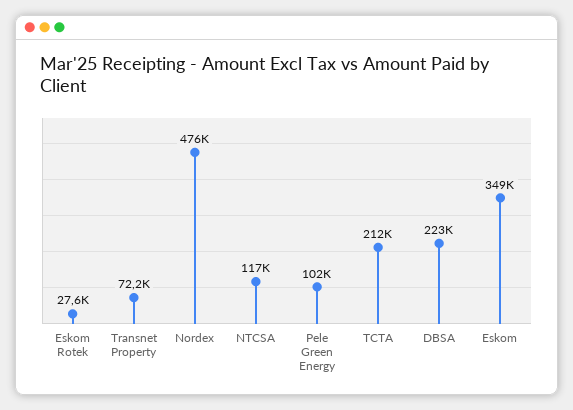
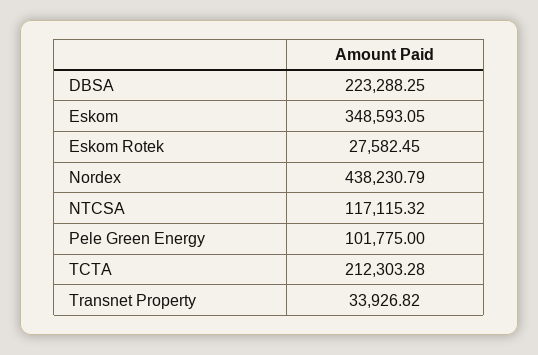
  {
    "Eskom Rotek": 27582.45,
-   "Transnet Property": 72200,
+   "Transnet Property": 33926.82,
-   "Nordex": 476000,
+   "Nordex": 438230.79,
    "NTCSA": 117115.32,
    "Pele Green Energy": 101775,
    "TCTA": 212303.28,
    "DBSA": 223288.25,
    "Eskom": 348593.05
  }

